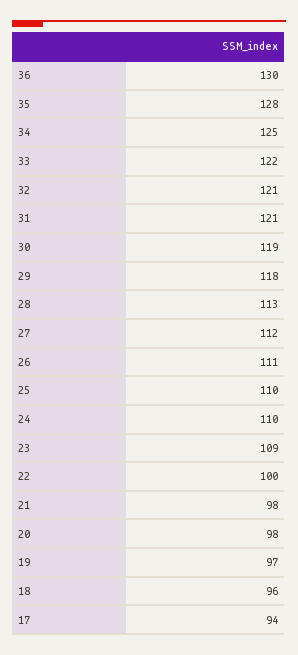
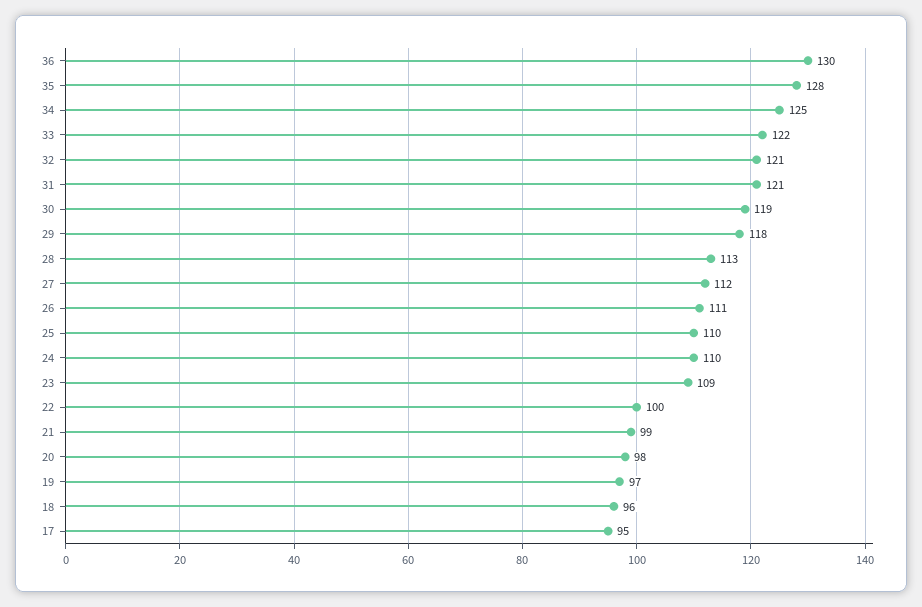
  {
    "36": 130,
    "35": 128,
    "34": 125,
    "33": 122,
    "32": 121,
    "31": 121,
    "30": 119,
    "29": 118,
    "28": 113,
    "27": 112,
    "26": 111,
    "25": 110,
    "24": 110,
    "23": 109,
    "22": 100,
-   "21": 98,
+   "21": 99,
    "20": 98,
    "19": 97,
    "18": 96,
-   "17": 94
+   "17": 95
  }

